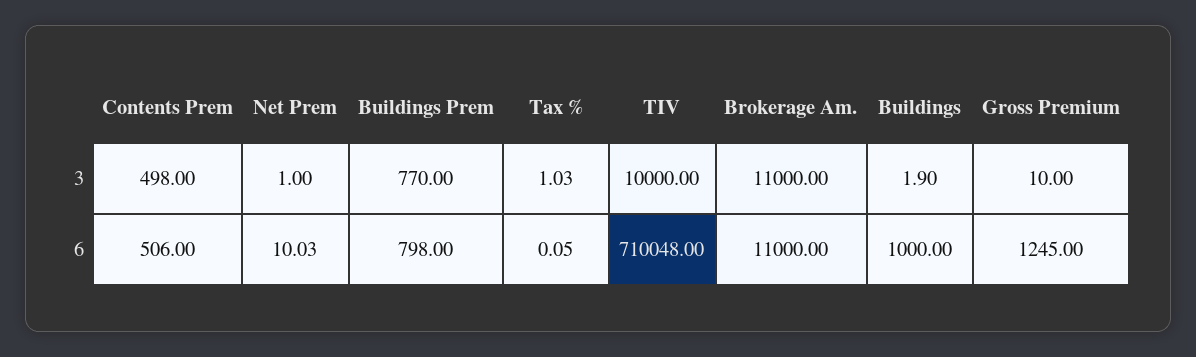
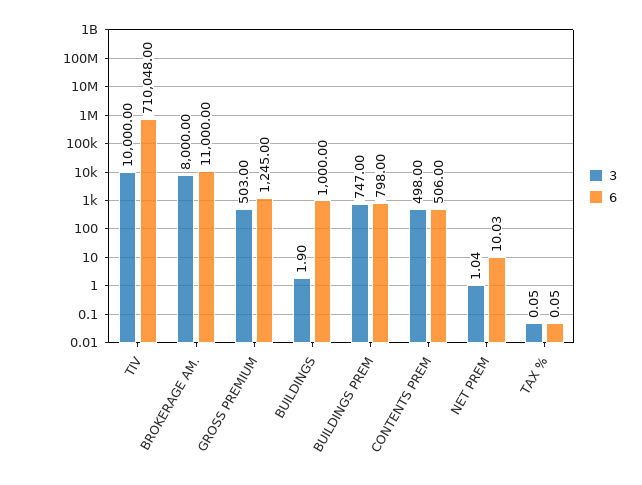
  {
    "3": {
      "Contents Prem": 498,
-     "Net Prem": 1,
+     "Net Prem": 1.04,
-     "Buildings Prem": 770,
+     "Buildings Prem": 747,
-     "Tax %": 1.03,
+     "Tax %": 0.05,
      "TIV": 10000,
-     "Brokerage Am.": 11000,
+     "Brokerage Am.": 8000,
      "Buildings": 1.9,
-     "Gross Premium": 10
+     "Gross Premium": 503
    },
    "6": {
      "Contents Prem": 506,
      "Net Prem": 10.03,
      "Buildings Prem": 798,
      "Tax %": 0.05,
      "TIV": 710048,
      "Brokerage Am.": 11000,
      "Buildings": 1000,
      "Gross Premium": 1245
    }
  }

